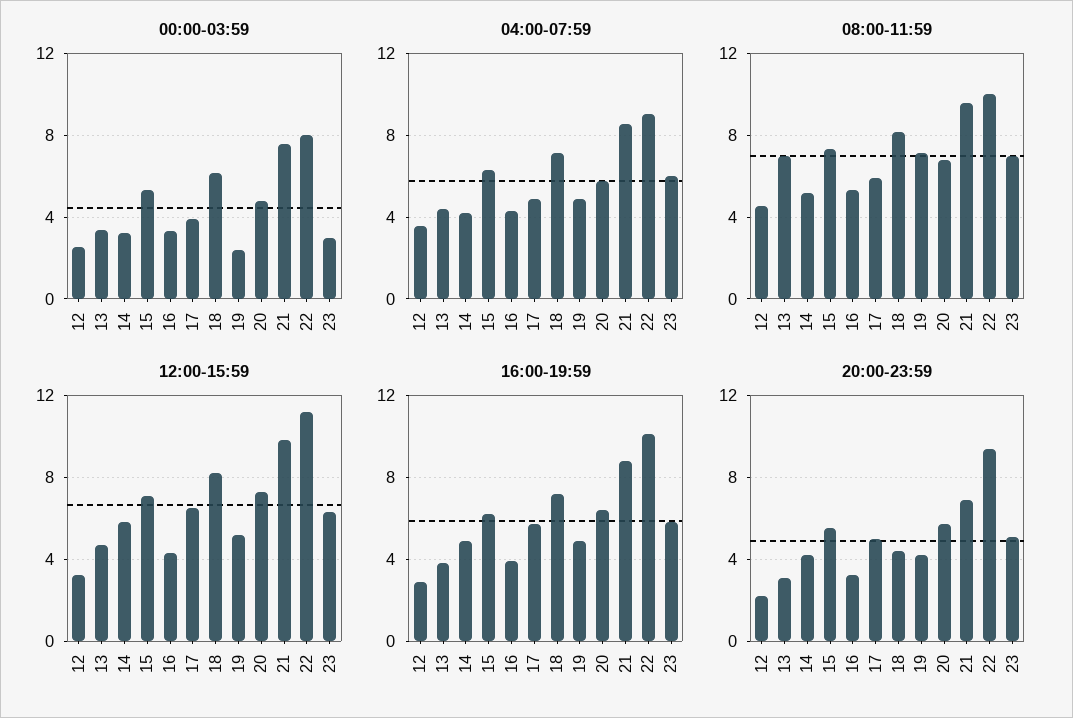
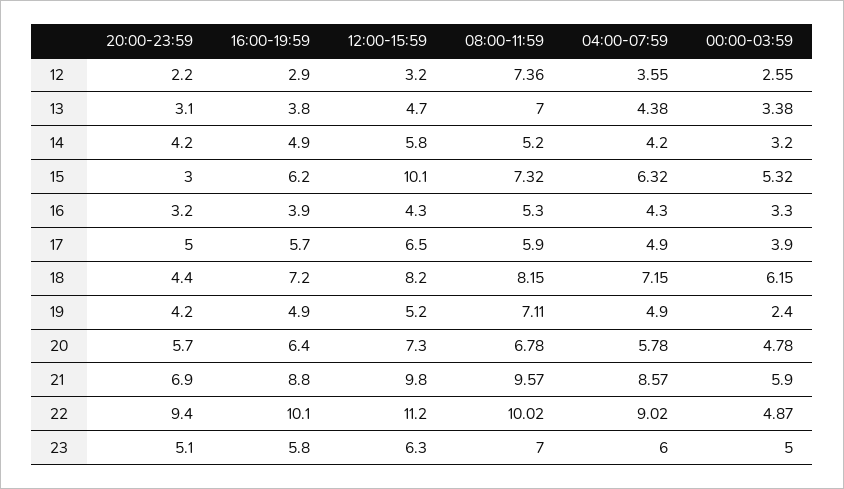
  {
    "00:00-03:59": {
      "12": 2.55,
      "13": 3.38,
      "14": 3.2,
      "15": 5.32,
      "16": 3.3,
      "17": 3.9,
      "18": 6.15,
      "19": 2.4,
      "20": 4.78,
-     "21": 7.5,
+     "21": 5.9,
-     "22": 8,
+     "22": 4.87,
-     "23": 3
+     "23": 5
    },
    "04:00-07:59": {
      "12": 3.55,
      "13": 4.38,
      "14": 4.2,
      "15": 6.32,
      "16": 4.3,
      "17": 4.9,
      "18": 7.15,
      "19": 4.9,
      "20": 5.78,
      "21": 8.57,
      "22": 9.02,
      "23": 6
    },
    "08:00-11:59": {
-     "12": 4.5,
+     "12": 7.36,
      "13": 7,
      "14": 5.2,
      "15": 7.32,
      "16": 5.3,
      "17": 5.9,
      "18": 8.15,
      "19": 7.11,
      "20": 6.78,
      "21": 9.57,
      "22": 10.02,
      "23": 7
    },
    "12:00-15:59": {
      "12": 3.2,
      "13": 4.7,
      "14": 5.8,
-     "15": 7,
+     "15": 10.1,
      "16": 4.3,
      "17": 6.5,
      "18": 8.2,
      "19": 5.2,
      "20": 7.3,
      "21": 9.8,
      "22": 11.2,
      "23": 6.3
    },
    "16:00-19:59": {
      "12": 2.9,
      "13": 3.8,
      "14": 4.9,
      "15": 6.2,
      "16": 3.9,
      "17": 5.7,
      "18": 7.2,
      "19": 4.9,
      "20": 6.4,
      "21": 8.8,
      "22": 10.1,
      "23": 5.8
    },
    "20:00-23:59": {
      "12": 2.2,
      "13": 3.1,
      "14": 4.2,
-     "15": 5.5,
+     "15": 3,
      "16": 3.2,
      "17": 5,
      "18": 4.4,
      "19": 4.2,
      "20": 5.7,
      "21": 6.9,
      "22": 9.4,
      "23": 5.1
    }
  }

